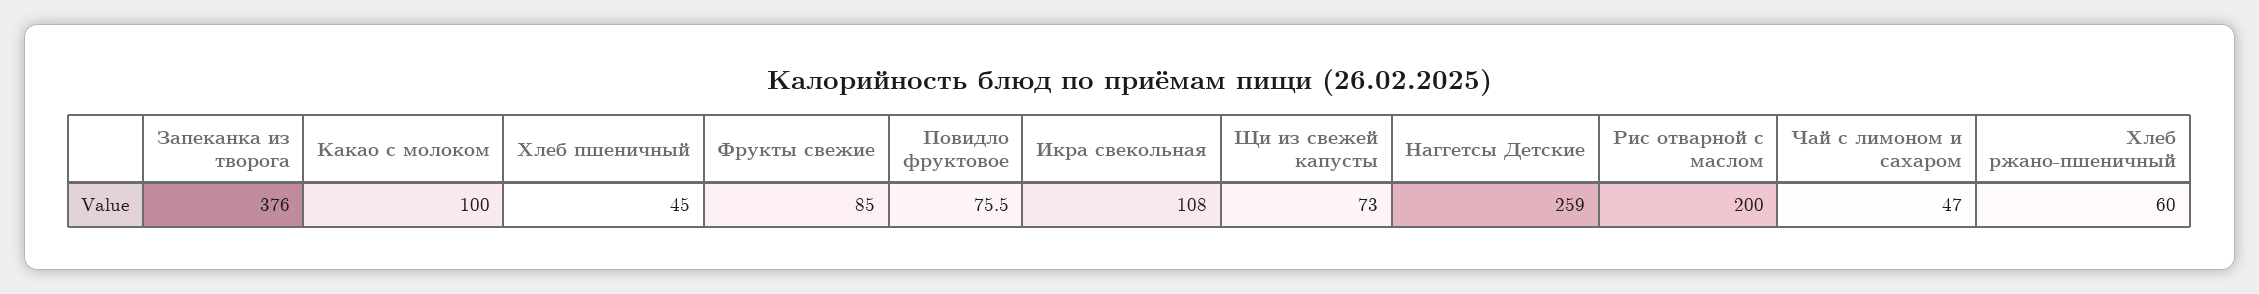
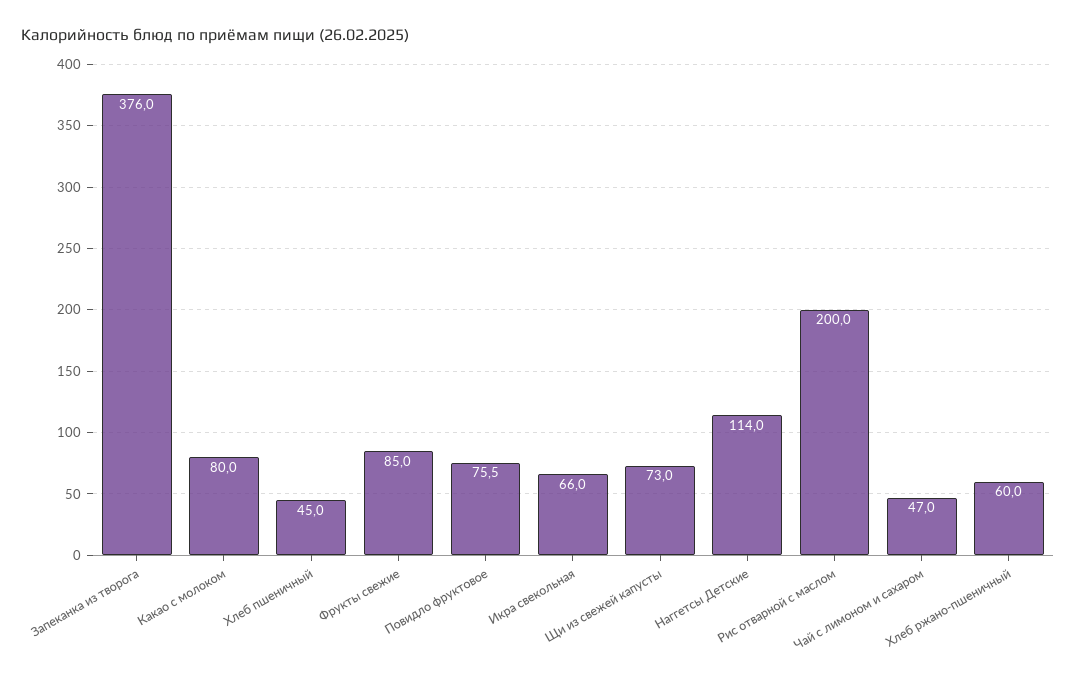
  {
    "Запеканка из творога": 376,
-   "Какао с молоком": 100,
+   "Какао с молоком": 80,
    "Хлеб пшеничный": 45,
    "Фрукты свежие": 85,
    "Повидло фруктовое": 75.5,
-   "Икра свекольная": 108,
+   "Икра свекольная": 66,
    "Щи из свежей капусты": 73,
-   "Наггетсы Детские": 259,
+   "Наггетсы Детские": 114,
    "Рис отварной с маслом": 200,
    "Чай с лимоном и сахаром": 47,
    "Хлеб ржано-пшеничный": 60
  }

